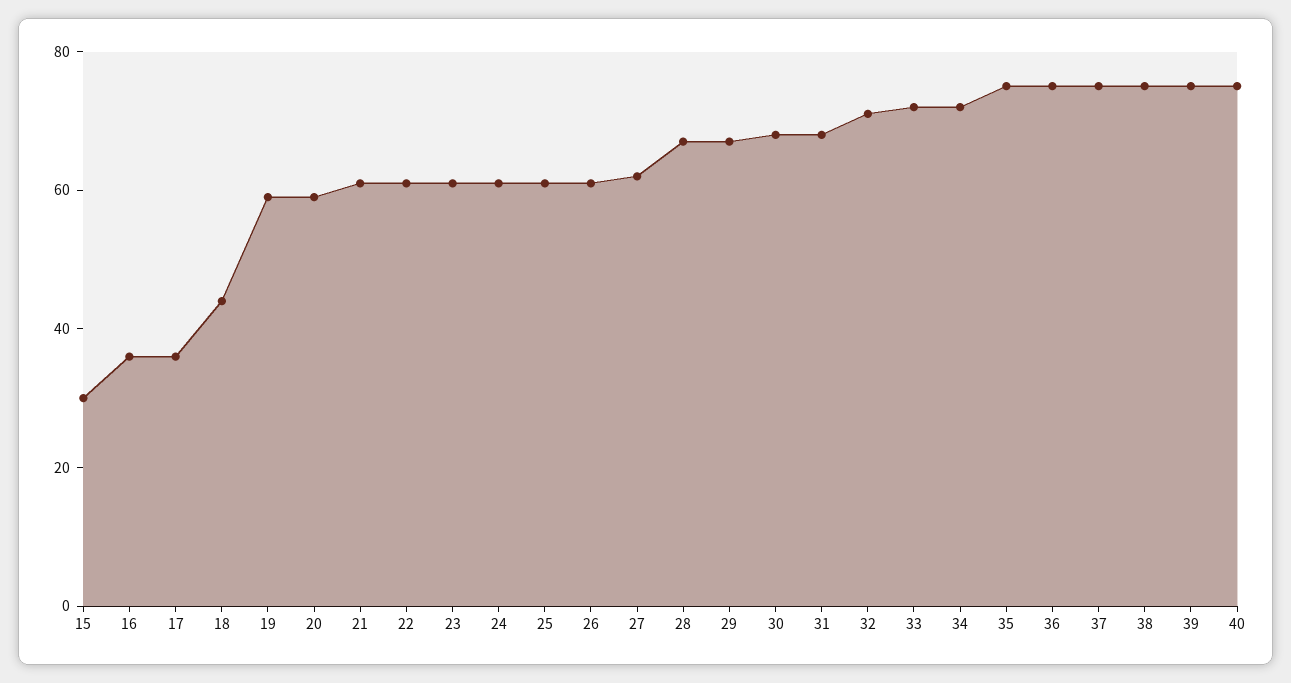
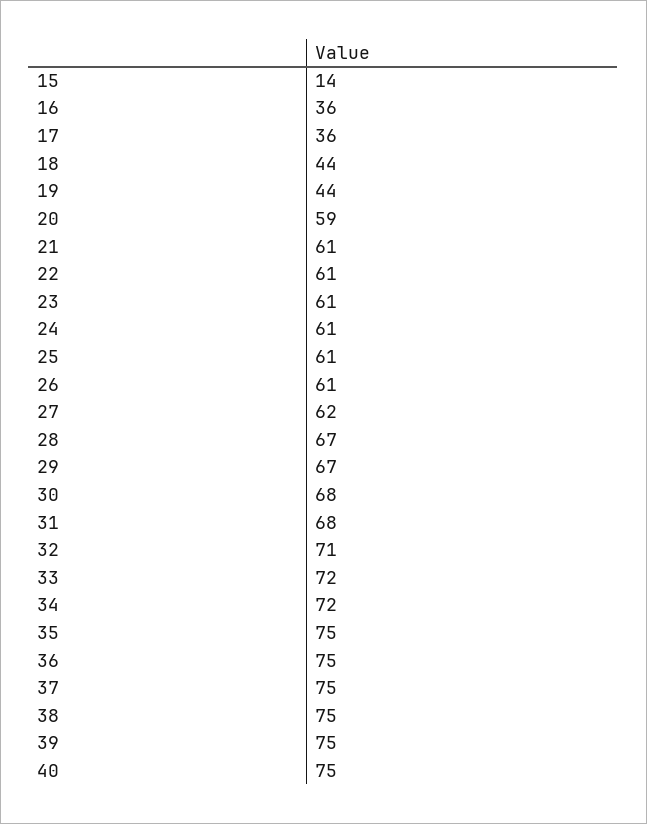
  {
-   "15": 30,
+   "15": 14,
    "16": 36,
    "17": 36,
    "18": 44,
-   "19": 60,
+   "19": 44,
    "20": 59,
    "21": 61,
    "22": 61,
    "23": 61,
    "24": 61,
    "25": 61,
    "26": 61,
    "27": 62,
    "28": 67,
    "29": 67,
    "30": 68,
    "31": 68,
    "32": 71,
    "33": 72,
    "34": 72,
    "35": 75,
    "36": 75,
    "37": 75,
    "38": 75,
    "39": 75,
    "40": 75
  }

